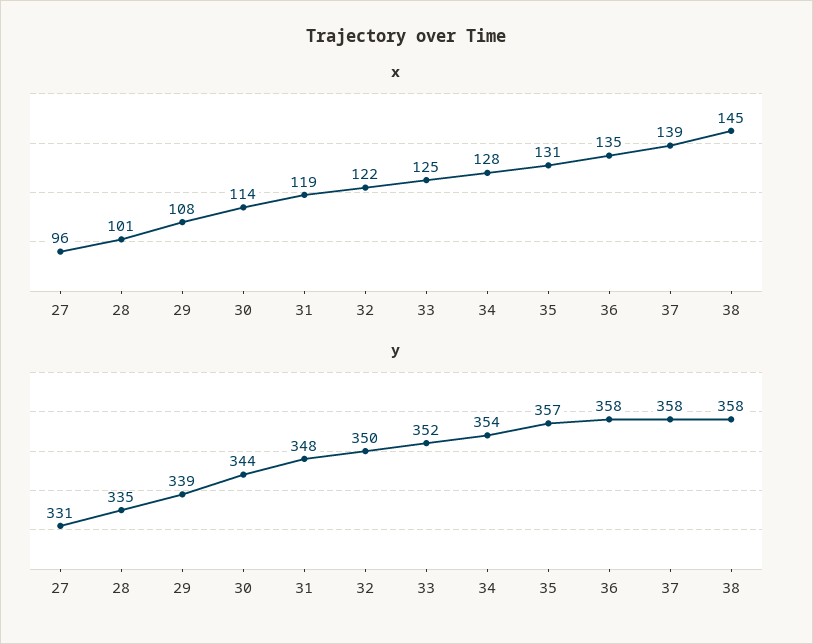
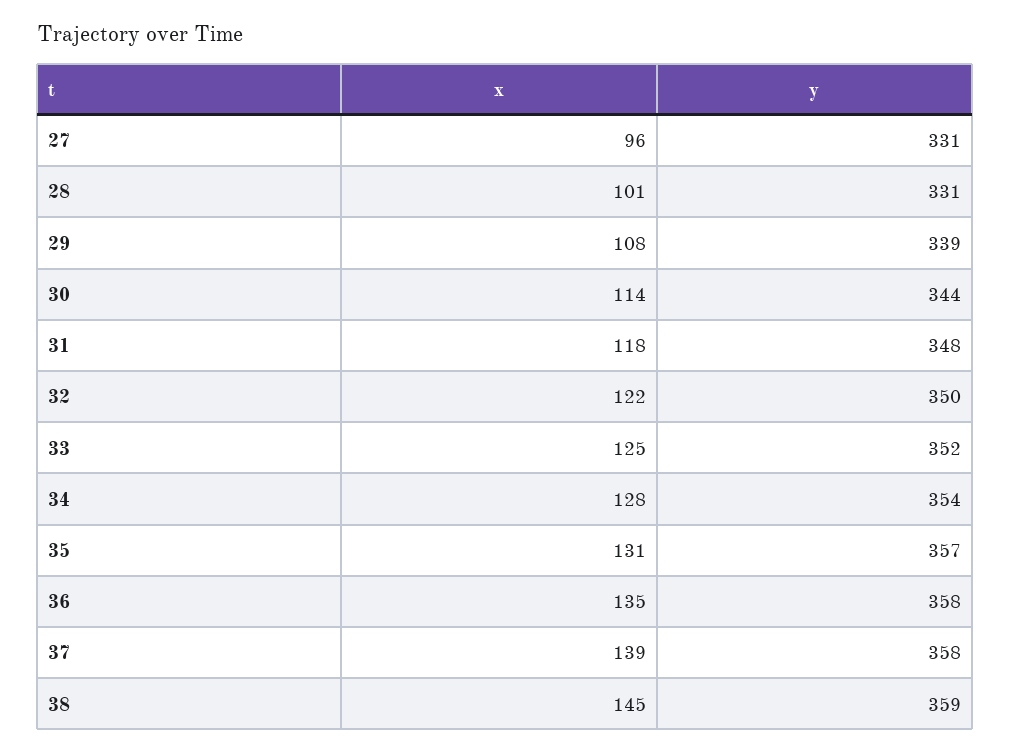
  {
    "x": {
      "27": 96,
      "28": 101,
      "29": 108,
      "30": 114,
-     "31": 119,
+     "31": 118,
      "32": 122,
      "33": 125,
      "34": 128,
      "35": 131,
      "36": 135,
      "37": 139,
      "38": 145
    },
    "y": {
      "27": 331,
-     "28": 335,
+     "28": 331,
      "29": 339,
      "30": 344,
      "31": 348,
      "32": 350,
      "33": 352,
      "34": 354,
      "35": 357,
      "36": 358,
      "37": 358,
-     "38": 358
+     "38": 359
    }
  }

